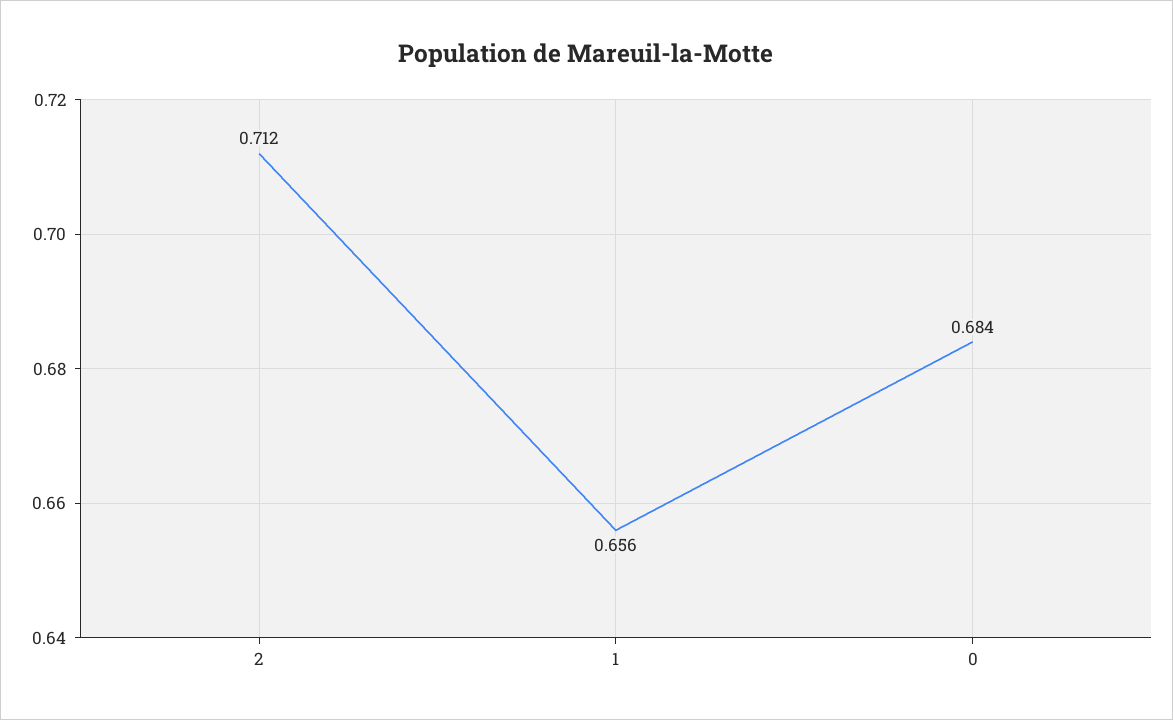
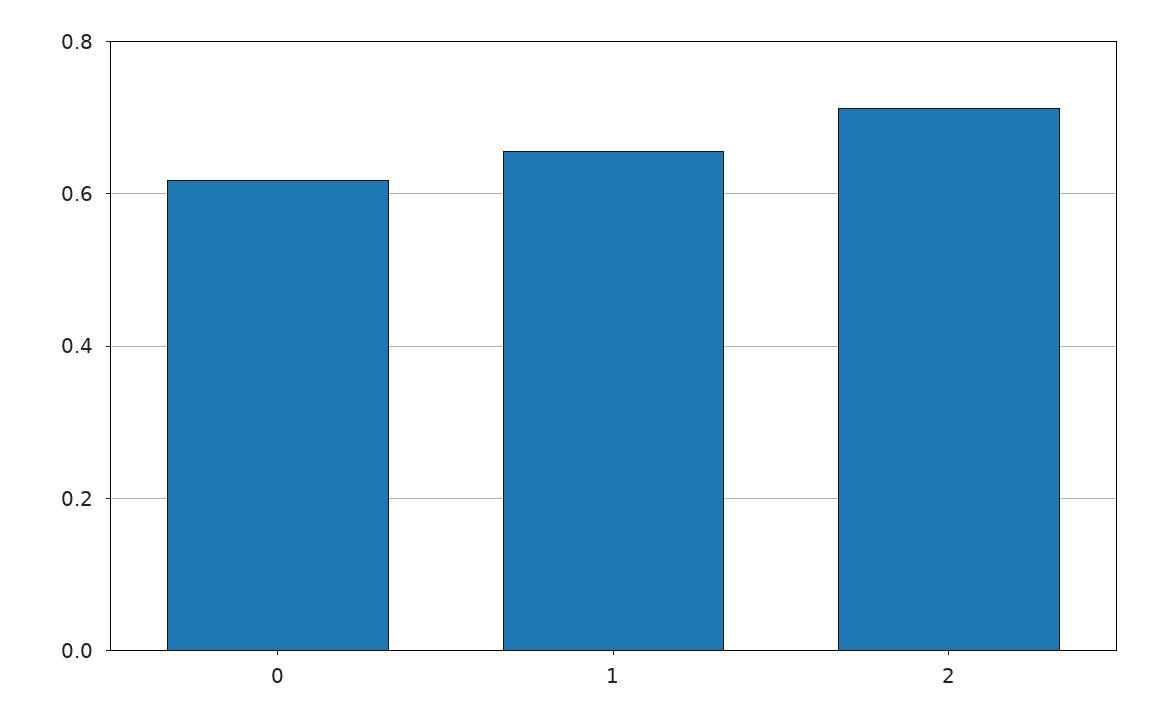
  {
    "2": 0.712,
    "1": 0.656,
-   "0": 0.684
+   "0": 0.62
  }

